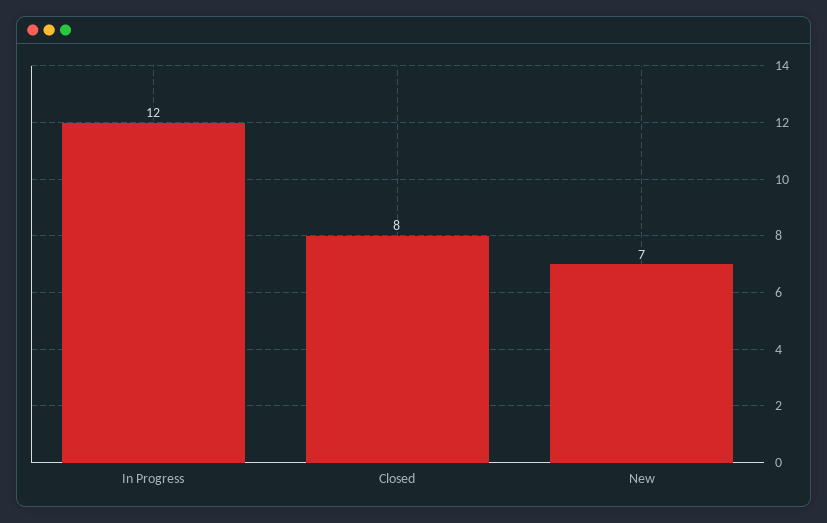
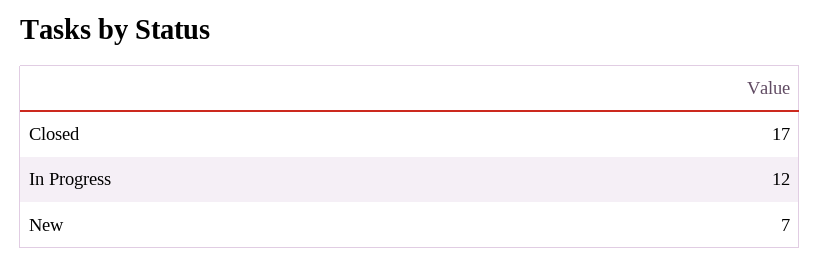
  {
    "In Progress": 12,
-   "Closed": 8,
+   "Closed": 17,
    "New": 7
  }

